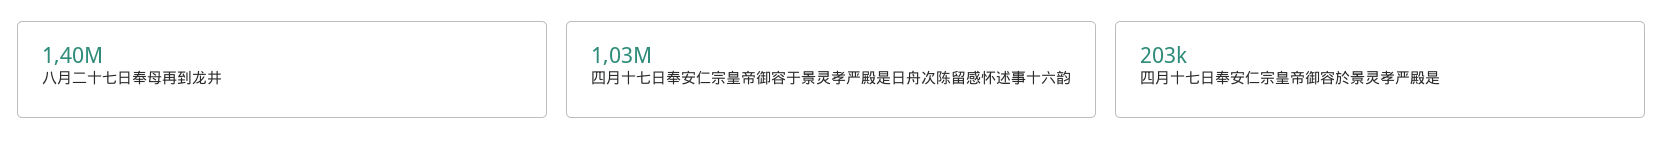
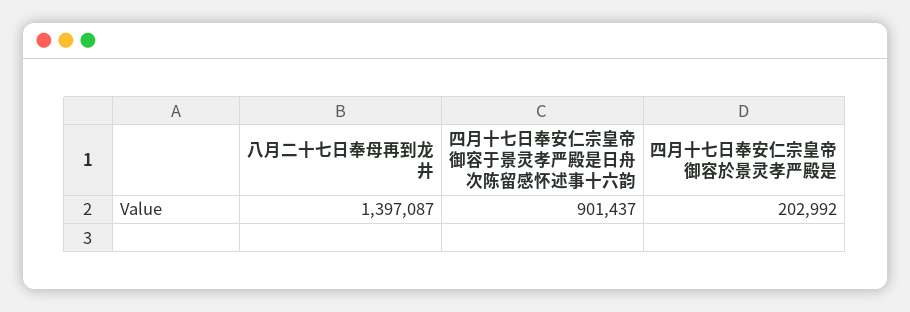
  {
    "八月二十七日奉母再到龙井": 1397087,
-   "四月十七日奉安仁宗皇帝御容于景灵孝严殿是日舟次陈留感怀述事十六韵": 1030000,
+   "四月十七日奉安仁宗皇帝御容于景灵孝严殿是日舟次陈留感怀述事十六韵": 901437,
    "四月十七日奉安仁宗皇帝御容於景灵孝严殿是": 202992
  }

